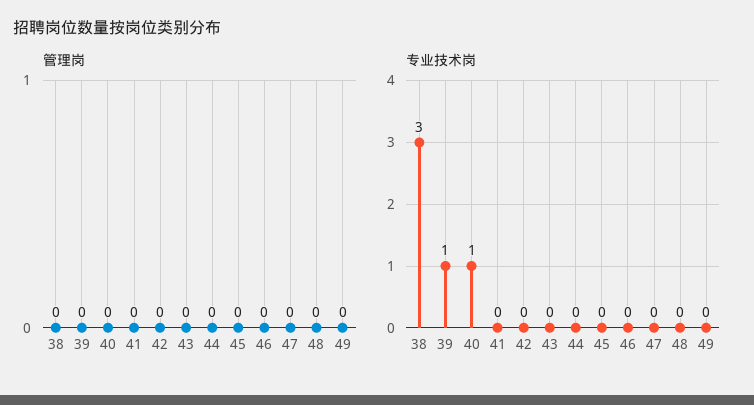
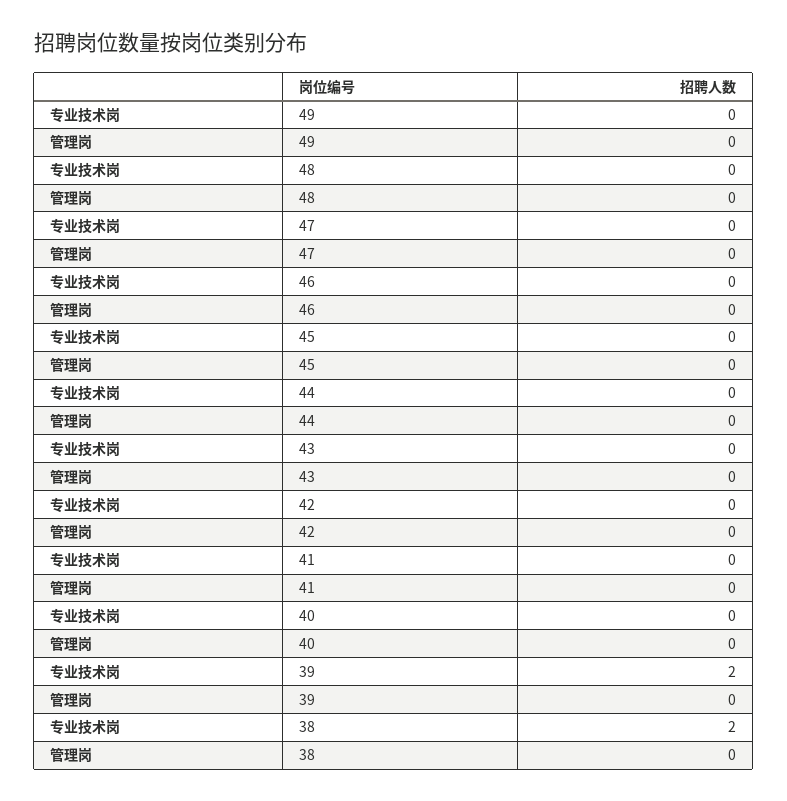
  {
    "管理岗": {
      "38": 0,
      "39": 0,
      "40": 0,
      "41": 0,
      "42": 0,
      "43": 0,
      "44": 0,
      "45": 0,
      "46": 0,
      "47": 0,
      "48": 0,
      "49": 0
    },
    "专业技术岗": {
-     "38": 3,
+     "38": 2,
-     "39": 1,
+     "39": 2,
-     "40": 1,
+     "40": 0,
      "41": 0,
      "42": 0,
      "43": 0,
      "44": 0,
      "45": 0,
      "46": 0,
      "47": 0,
      "48": 0,
      "49": 0
    }
  }

